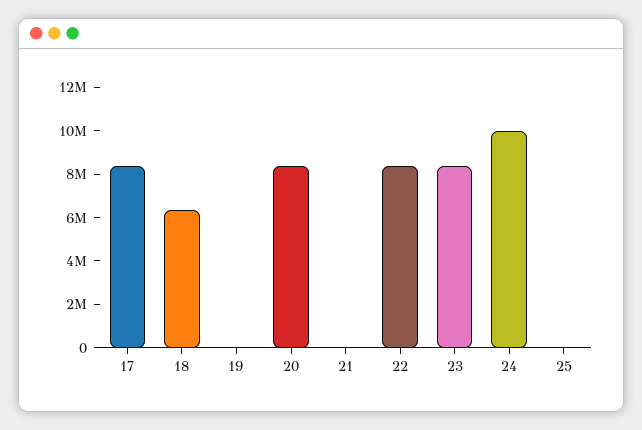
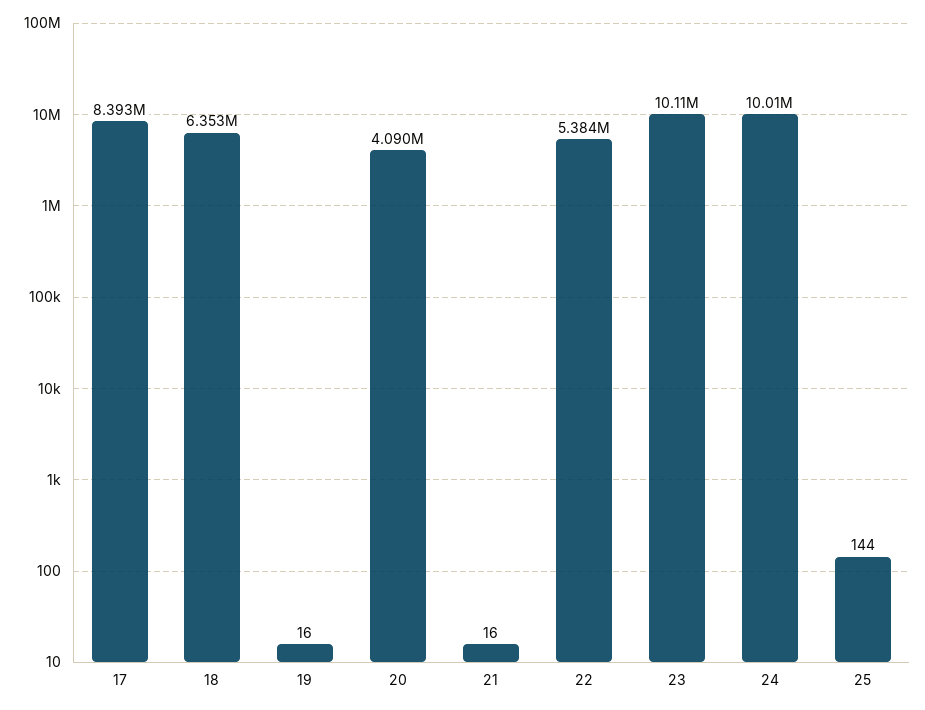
  {
    "17": 8393000,
    "18": 6353000,
    "19": 16,
-   "20": 8500000,
+   "20": 4090000,
    "21": 16,
-   "22": 8500000,
+   "22": 5384000,
-   "23": 8500000,
+   "23": 10110000,
    "24": 10010000,
    "25": 144
  }

